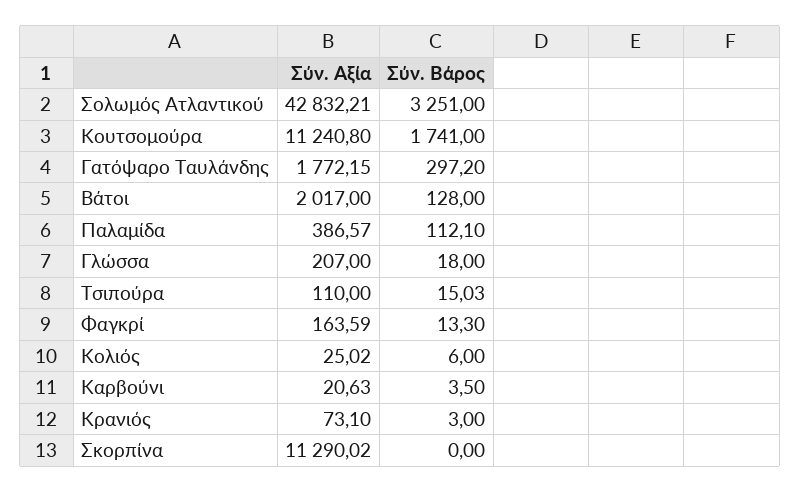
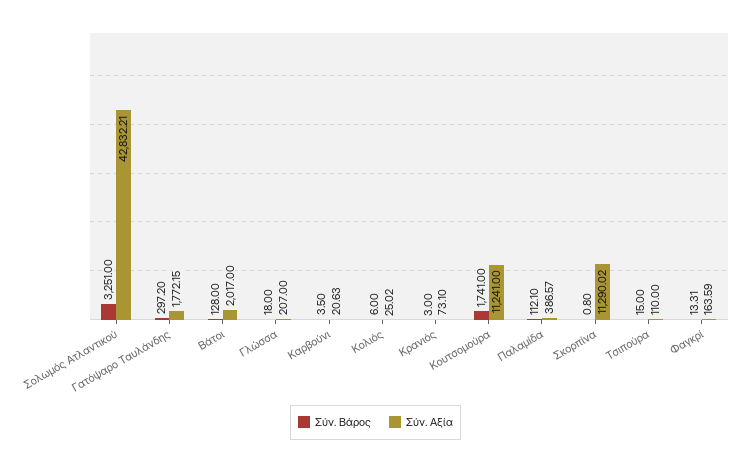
  {
    "Σύν. Αξία": {
      "Σολωμός Ατλαντικού": 42832.21,
-     "Κουτσομούρα": 11240.8,
+     "Κουτσομούρα": 11241,
      "Γατόψαρο Ταυλάνδης": 1772.15,
      "Βάτοι": 2017,
      "Παλαμίδα": 386.57,
      "Γλώσσα": 207,
      "Τσιπούρα": 110,
      "Φαγκρί": 163.59,
      "Κολιός": 25.02,
      "Καρβούνι": 20.63,
      "Κρανιός": 73.1,
      "Σκορπίνα": 11290.02
    },
    "Σύν. Βάρος": {
      "Σολωμός Ατλαντικού": 3251,
      "Κουτσομούρα": 1741,
      "Γατόψαρο Ταυλάνδης": 297.2,
      "Βάτοι": 128,
      "Παλαμίδα": 112.1,
      "Γλώσσα": 18,
-     "Τσιπούρα": 15.03,
+     "Τσιπούρα": 15,
-     "Φαγκρί": 13.3,
+     "Φαγκρί": 13.31,
      "Κολιός": 6,
      "Καρβούνι": 3.5,
      "Κρανιός": 3,
-     "Σκορπίνα": 0
+     "Σκορπίνα": 0.8
    }
  }

